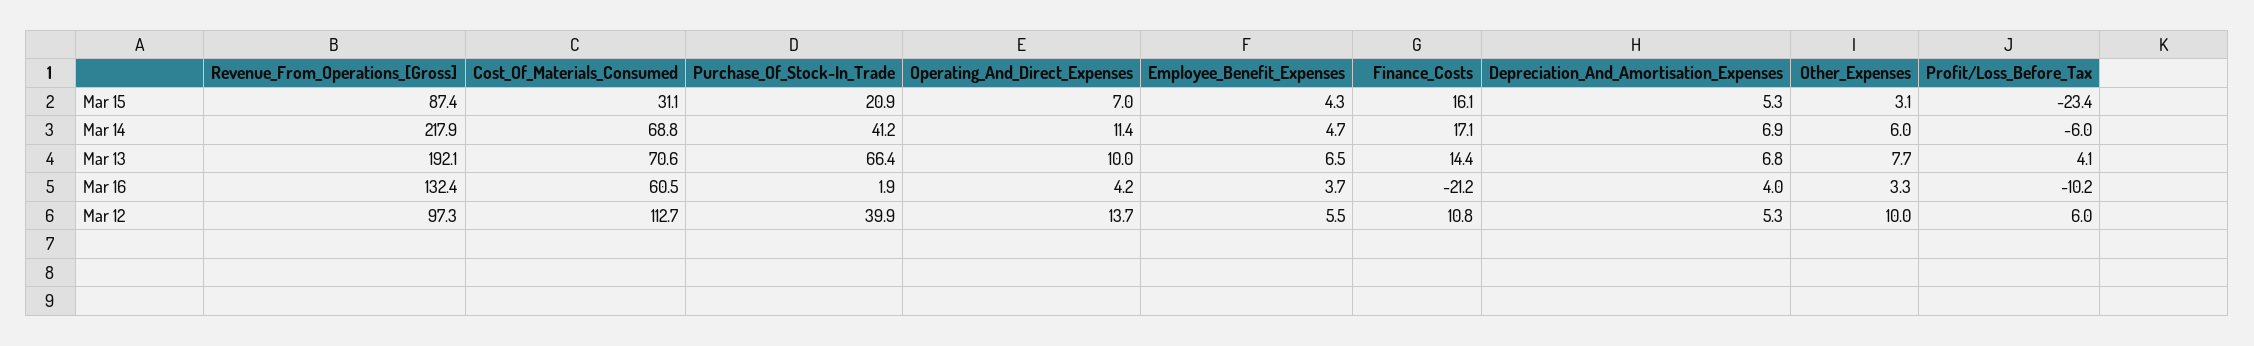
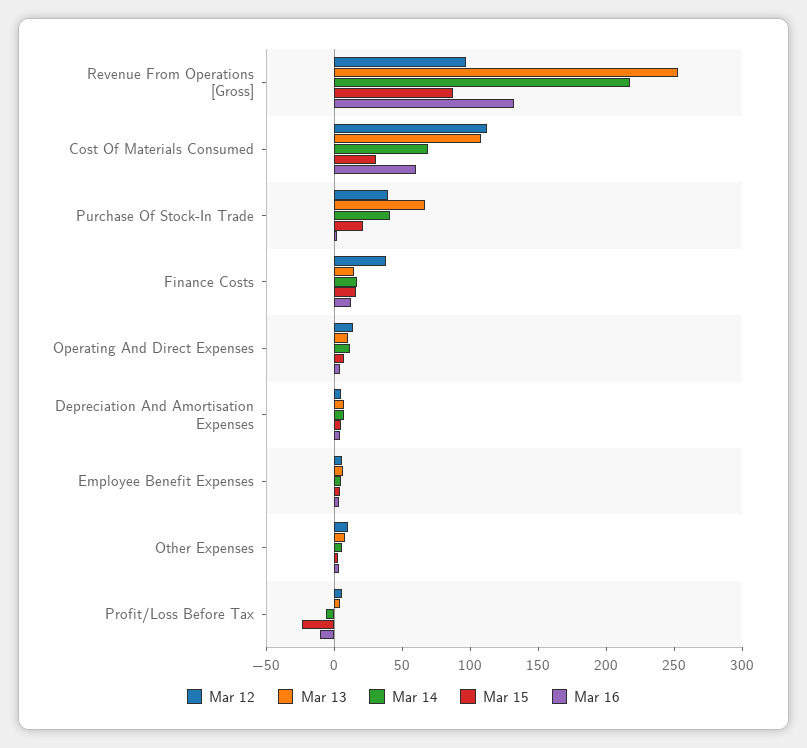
  {
    "Mar 15": {
      "Revenue_From_Operations_[Gross]": 87.4,
      "Cost_Of_Materials_Consumed": 31.1,
      "Purchase_Of_Stock-In_Trade": 20.9,
      "Operating_And_Direct_Expenses": 7,
      "Employee_Benefit_Expenses": 4.3,
      "Finance_Costs": 16.1,
      "Depreciation_And_Amortisation_Expenses": 5.3,
      "Other_Expenses": 3.1,
      "Profit/Loss_Before_Tax": -23.4
    },
    "Mar 14": {
      "Revenue_From_Operations_[Gross]": 217.9,
      "Cost_Of_Materials_Consumed": 68.8,
      "Purchase_Of_Stock-In_Trade": 41.2,
      "Operating_And_Direct_Expenses": 11.4,
      "Employee_Benefit_Expenses": 4.7,
      "Finance_Costs": 17.1,
      "Depreciation_And_Amortisation_Expenses": 6.9,
      "Other_Expenses": 6,
      "Profit/Loss_Before_Tax": -6
    },
    "Mar 13": {
-     "Revenue_From_Operations_[Gross]": 192.1,
+     "Revenue_From_Operations_[Gross]": 250,
-     "Cost_Of_Materials_Consumed": 70.6,
+     "Cost_Of_Materials_Consumed": 110,
      "Purchase_Of_Stock-In_Trade": 66.4,
      "Operating_And_Direct_Expenses": 10,
      "Employee_Benefit_Expenses": 6.5,
      "Finance_Costs": 14.4,
      "Depreciation_And_Amortisation_Expenses": 6.8,
      "Other_Expenses": 7.7,
      "Profit/Loss_Before_Tax": 4.1
    },
    "Mar 16": {
      "Revenue_From_Operations_[Gross]": 132.4,
      "Cost_Of_Materials_Consumed": 60.5,
      "Purchase_Of_Stock-In_Trade": 1.9,
      "Operating_And_Direct_Expenses": 4.2,
      "Employee_Benefit_Expenses": 3.7,
-     "Finance_Costs": -21.2,
+     "Finance_Costs": 10,
      "Depreciation_And_Amortisation_Expenses": 4,
      "Other_Expenses": 3.3,
      "Profit/Loss_Before_Tax": -10.2
    },
    "Mar 12": {
      "Revenue_From_Operations_[Gross]": 97.3,
      "Cost_Of_Materials_Consumed": 112.7,
      "Purchase_Of_Stock-In_Trade": 39.9,
      "Operating_And_Direct_Expenses": 13.7,
      "Employee_Benefit_Expenses": 5.5,
-     "Finance_Costs": 10.8,
+     "Finance_Costs": 40,
      "Depreciation_And_Amortisation_Expenses": 5.3,
      "Other_Expenses": 10,
      "Profit/Loss_Before_Tax": 6
    }
  }

